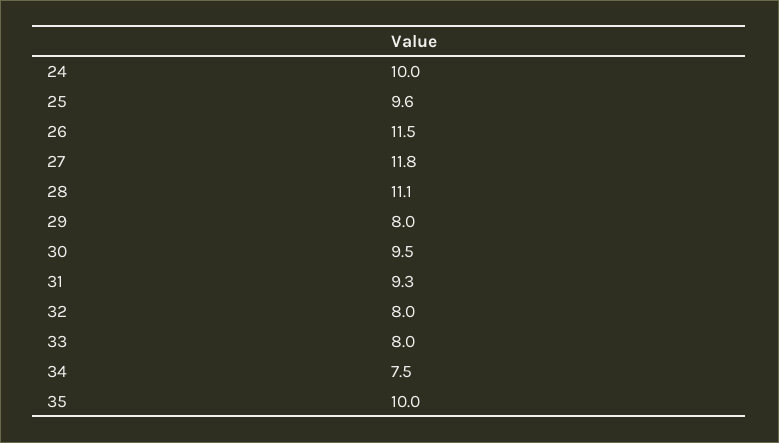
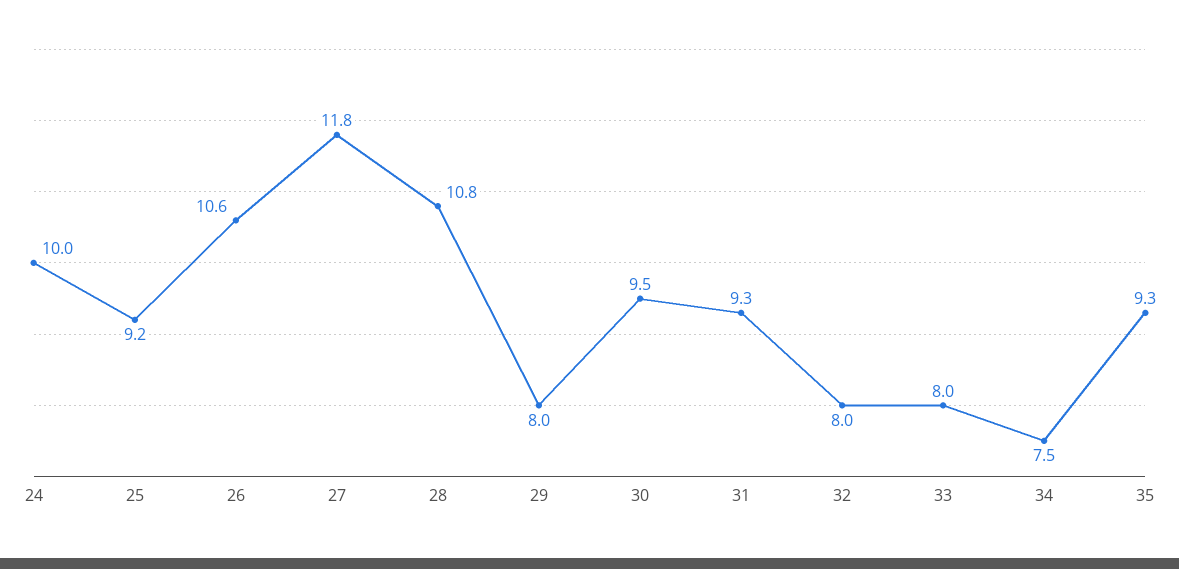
  {
    "24": 10,
-   "25": 9.6,
+   "25": 9.2,
-   "26": 11.5,
+   "26": 10.6,
    "27": 11.8,
-   "28": 11.1,
+   "28": 10.8,
    "29": 8,
    "30": 9.5,
    "31": 9.3,
    "32": 8,
    "33": 8,
    "34": 7.5,
-   "35": 10
+   "35": 9.3
  }

